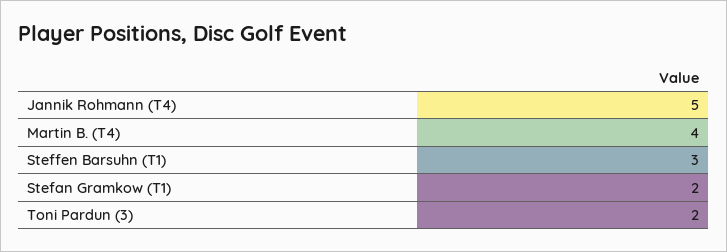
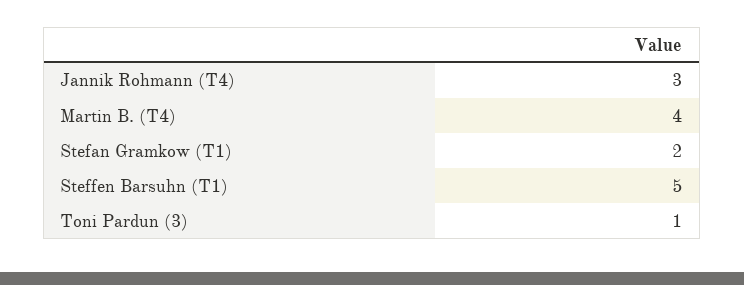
  {
-   "Jannik Rohmann (T4)": 5,
+   "Jannik Rohmann (T4)": 3,
    "Martin B. (T4)": 4,
-   "Steffen Barsuhn (T1)": 3,
+   "Steffen Barsuhn (T1)": 5,
    "Stefan Gramkow (T1)": 2,
-   "Toni Pardun (3)": 2
+   "Toni Pardun (3)": 1
  }

